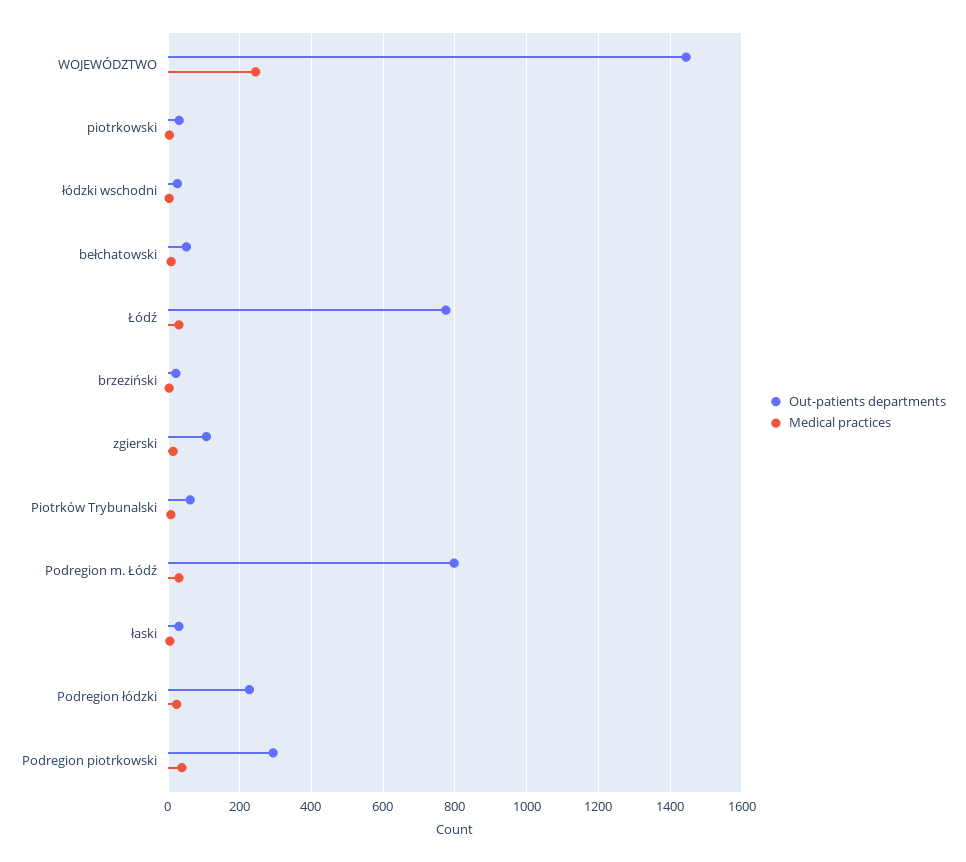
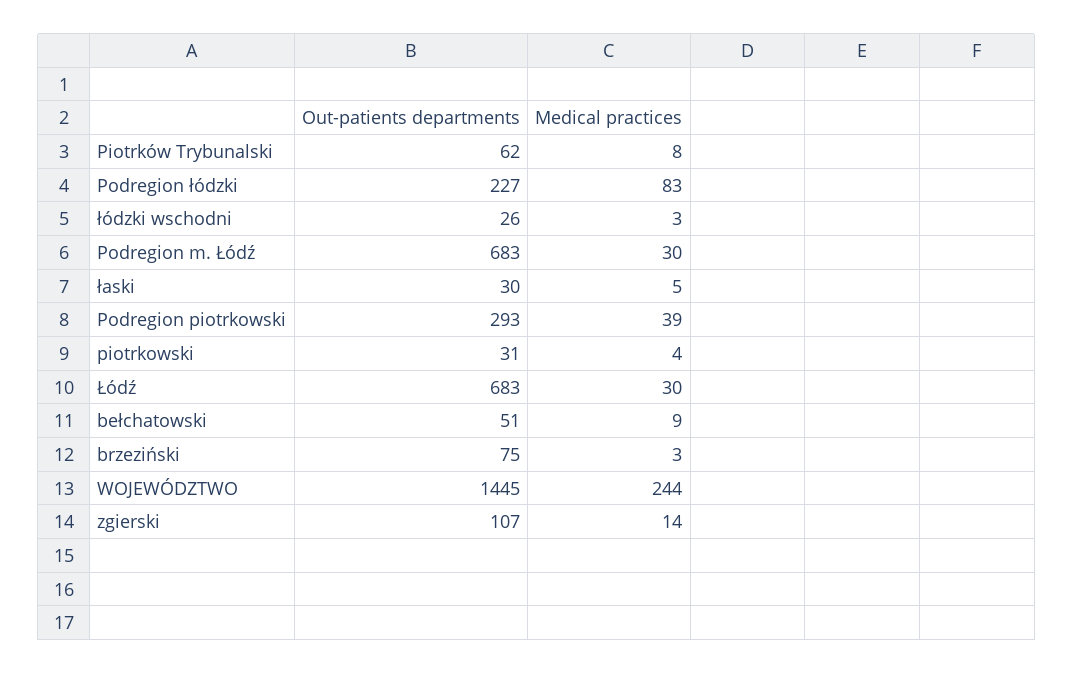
  {
    "Out-patients departments": {
      "WOJEWÓDZTWO": 1445,
      "piotrkowski": 31,
      "łódzki wschodni": 26,
      "bełchatowski": 51,
-     "Łódź": 780,
+     "Łódź": 683,
-     "brzeziński": 20,
+     "brzeziński": 75,
      "zgierski": 107,
      "Piotrków Trybunalski": 62,
-     "Podregion m. Łódź": 800,
+     "Podregion m. Łódź": 683,
      "łaski": 30,
      "Podregion łódzki": 227,
      "Podregion piotrkowski": 293
    },
    "Medical practices": {
      "WOJEWÓDZTWO": 244,
      "piotrkowski": 4,
      "łódzki wschodni": 3,
      "bełchatowski": 9,
      "Łódź": 30,
      "brzeziński": 3,
      "zgierski": 14,
      "Piotrków Trybunalski": 8,
      "Podregion m. Łódź": 30,
      "łaski": 5,
-     "Podregion łódzki": 20,
+     "Podregion łódzki": 83,
      "Podregion piotrkowski": 39
    }
  }

